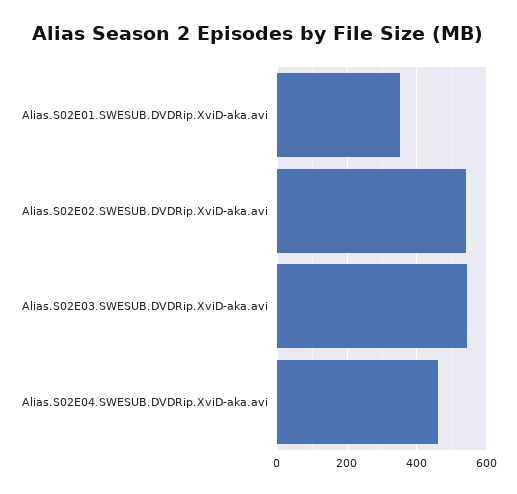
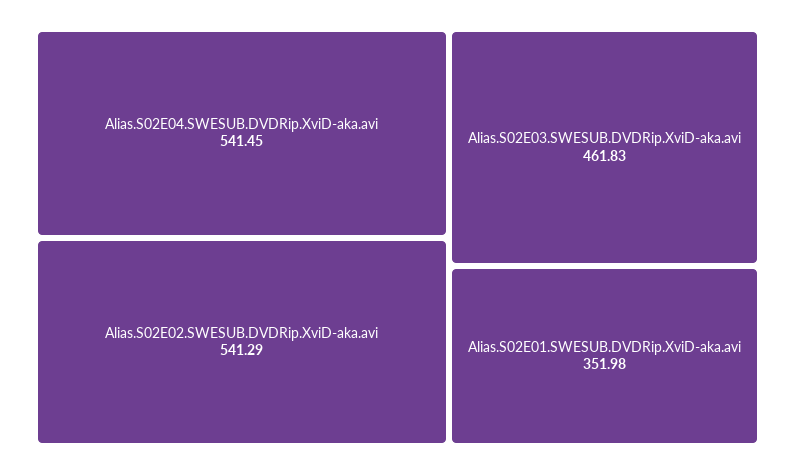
  {
    "Alias.S02E01.SWESUB.DVDRip.XviD-aka.avi": 351.98,
    "Alias.S02E02.SWESUB.DVDRip.XviD-aka.avi": 541.29,
-   "Alias.S02E03.SWESUB.DVDRip.XviD-aka.avi": 540,
+   "Alias.S02E03.SWESUB.DVDRip.XviD-aka.avi": 461.83,
-   "Alias.S02E04.SWESUB.DVDRip.XviD-aka.avi": 460
+   "Alias.S02E04.SWESUB.DVDRip.XviD-aka.avi": 541.45
  }

